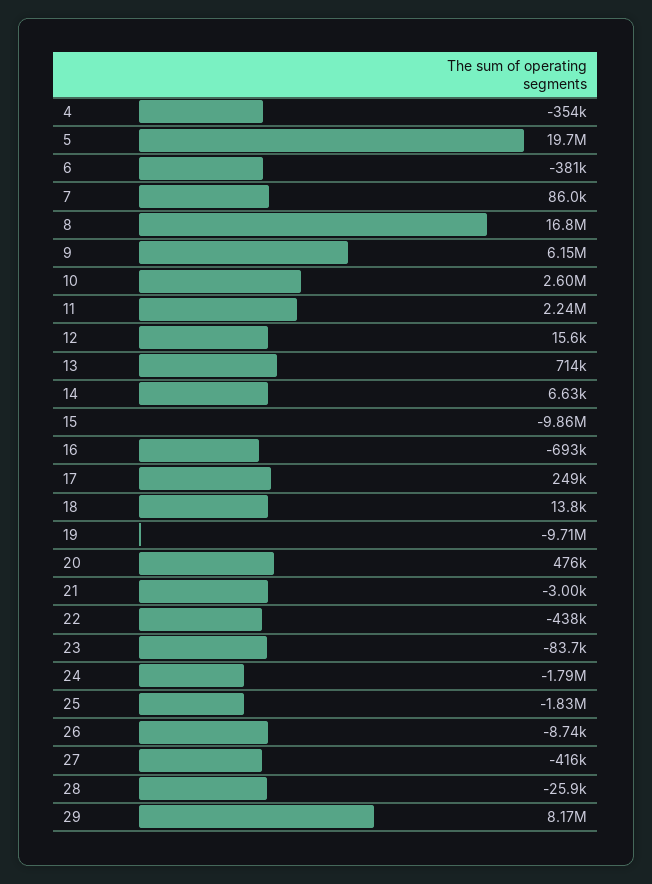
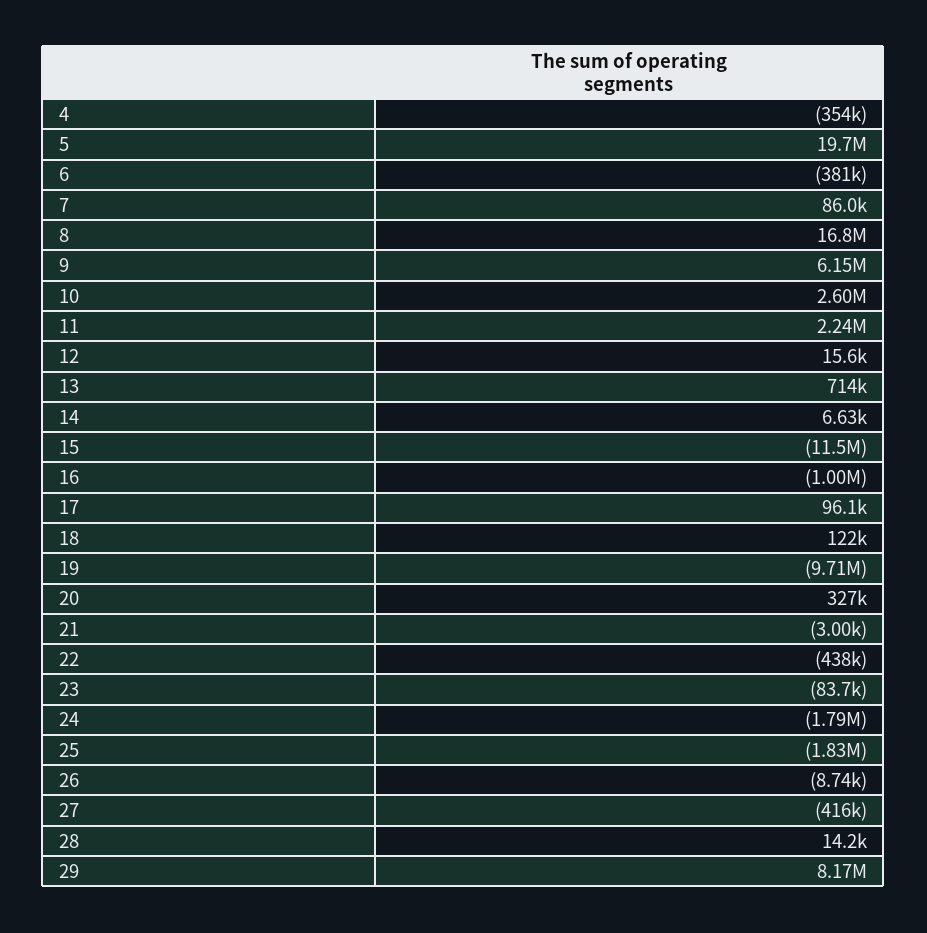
  {
    "4": -354000,
    "5": 19700000,
    "6": -381000,
    "7": 86000,
    "8": 16800000,
    "9": 6150000,
    "10": 2600000,
    "11": 2240000,
    "12": 15600,
    "13": 714000,
    "14": 6630,
-   "15": -9860000,
+   "15": -11500000,
-   "16": -693000,
+   "16": -1000000,
-   "17": 249000,
+   "17": 96100,
-   "18": 13800,
+   "18": 122000,
    "19": -9710000,
-   "20": 476000,
+   "20": 327000,
    "21": -3000,
    "22": -438000,
    "23": -83700,
    "24": -1790000,
    "25": -1830000,
    "26": -8740,
    "27": -416000,
-   "28": -25900,
+   "28": 14200,
    "29": 8170000
  }

